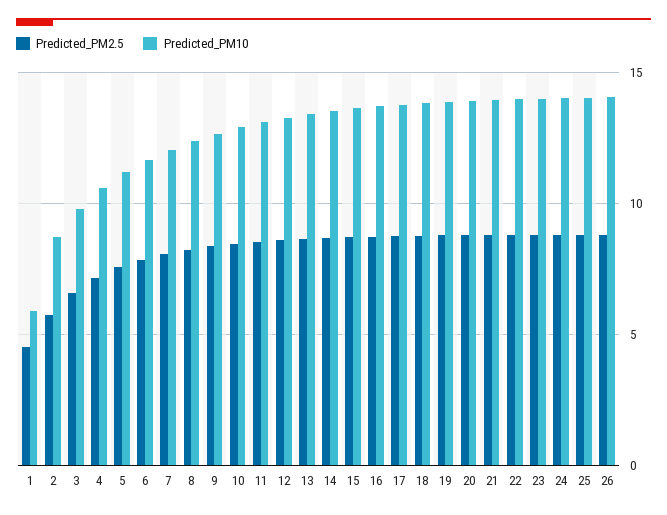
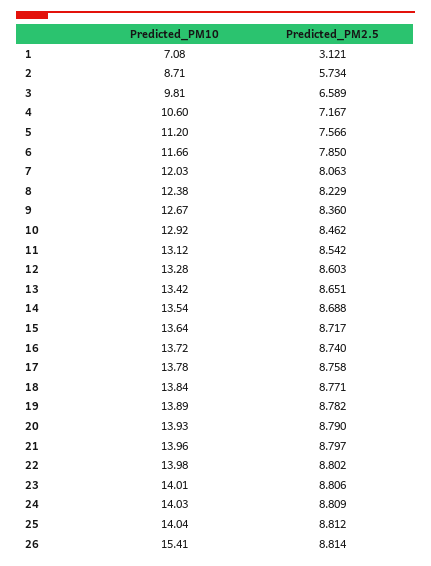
  {
    "Predicted_PM2.5": {
-     "1": 4.5,
+     "1": 3.121,
      "2": 5.734,
      "3": 6.589,
      "4": 7.167,
      "5": 7.566,
      "6": 7.85,
      "7": 8.063,
      "8": 8.229,
      "9": 8.36,
      "10": 8.462,
      "11": 8.542,
      "12": 8.603,
      "13": 8.651,
      "14": 8.688,
      "15": 8.717,
      "16": 8.74,
      "17": 8.758,
      "18": 8.771,
      "19": 8.782,
      "20": 8.79,
      "21": 8.797,
      "22": 8.802,
      "23": 8.806,
      "24": 8.809,
      "25": 8.812,
      "26": 8.814
    },
    "Predicted_PM10": {
-     "1": 6,
+     "1": 7.08,
      "2": 8.71,
      "3": 9.81,
      "4": 10.6,
      "5": 11.2,
      "6": 11.66,
      "7": 12.03,
      "8": 12.38,
      "9": 12.67,
      "10": 12.92,
      "11": 13.12,
      "12": 13.28,
      "13": 13.42,
      "14": 13.54,
      "15": 13.64,
      "16": 13.72,
      "17": 13.78,
      "18": 13.84,
      "19": 13.89,
      "20": 13.93,
      "21": 13.96,
      "22": 13.98,
      "23": 14.01,
      "24": 14.03,
      "25": 14.04,
-     "26": 14
+     "26": 15.41
    }
  }

